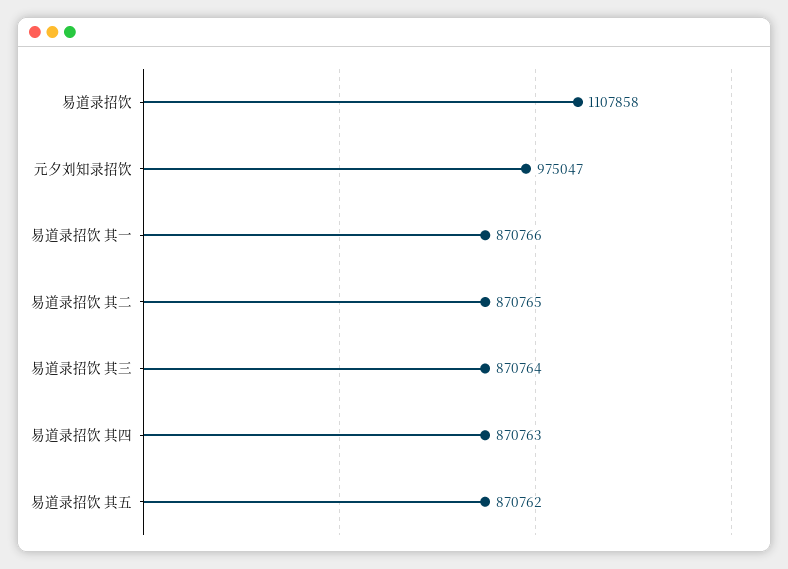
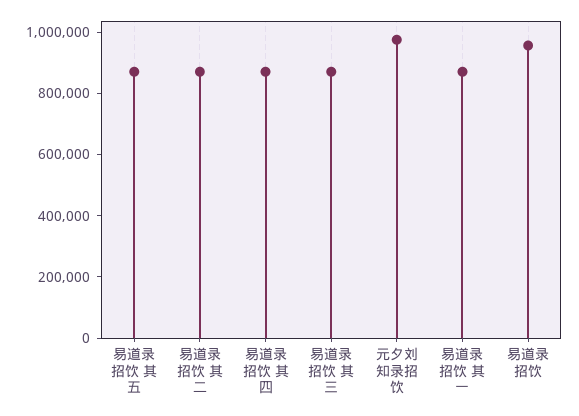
  {
-   "易道录招饮": 1107858,
+   "易道录招饮": 950000,
    "元夕刘知录招饮": 975047,
    "易道录招饮 其一": 870766,
    "易道录招饮 其二": 870765,
    "易道录招饮 其三": 870764,
    "易道录招饮 其四": 870763,
    "易道录招饮 其五": 870762
  }

